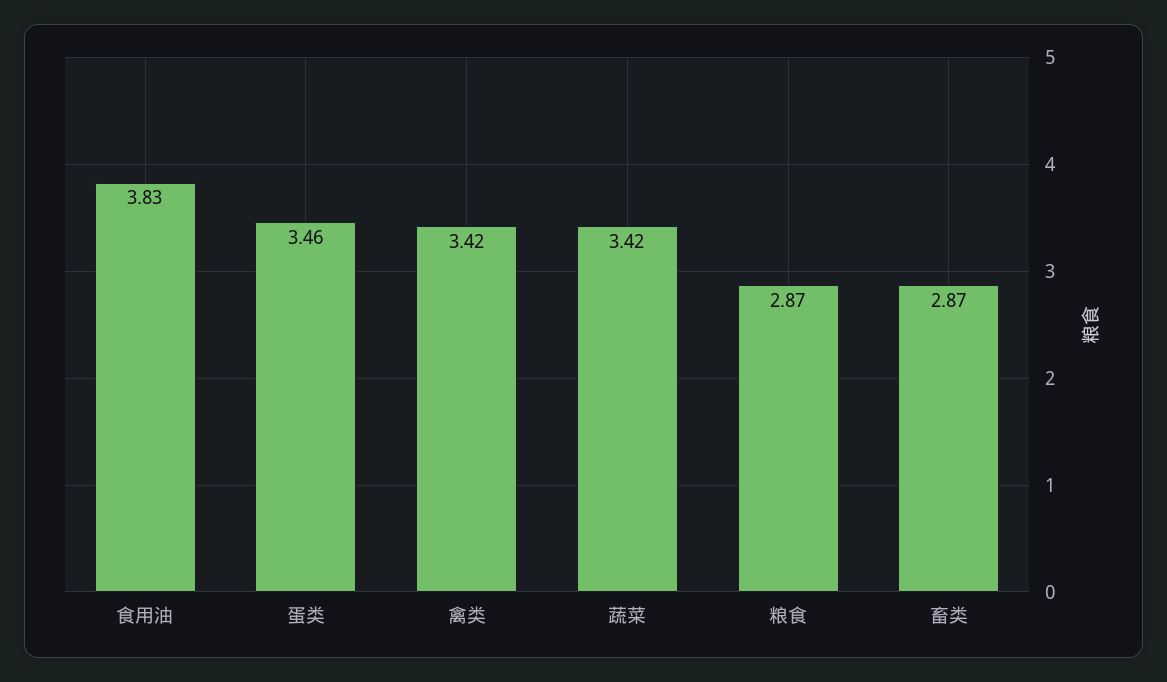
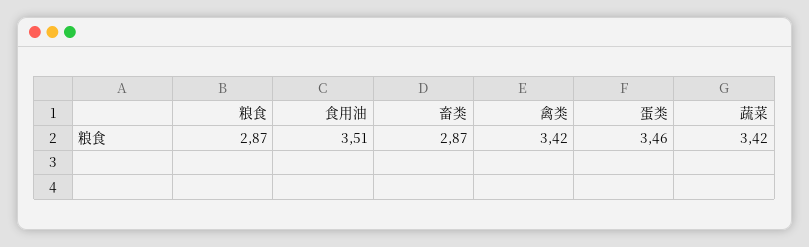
  {
-   "食用油": 3.83,
+   "食用油": 3.51,
    "蛋类": 3.46,
    "禽类": 3.42,
    "蔬菜": 3.42,
    "粮食": 2.87,
    "畜类": 2.87
  }

